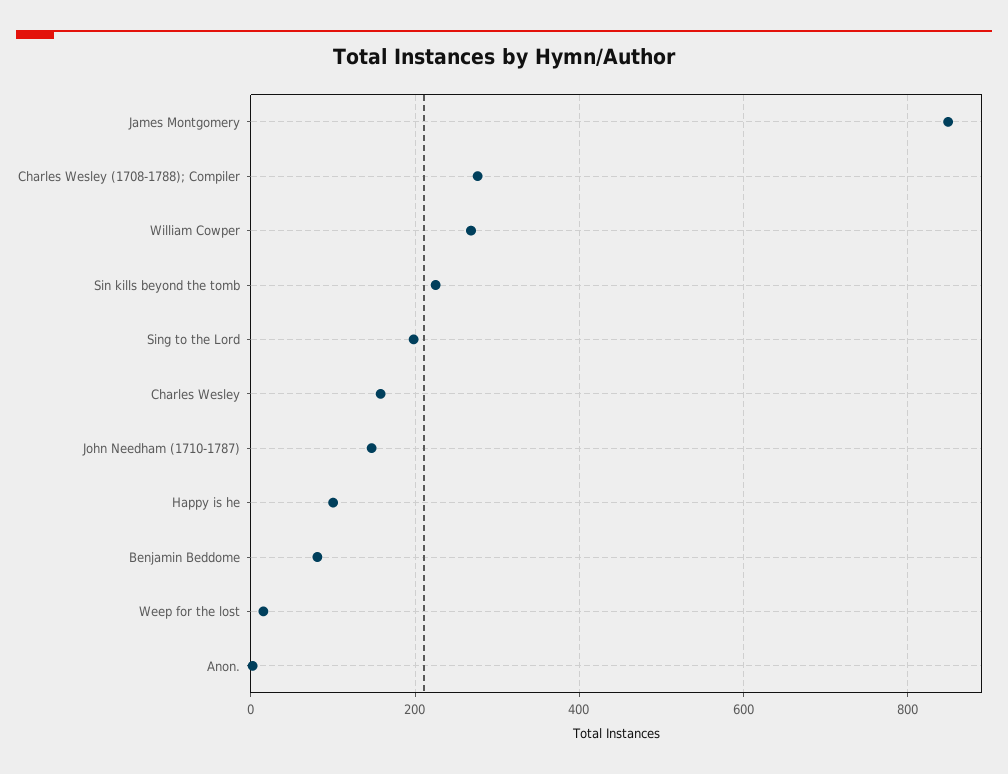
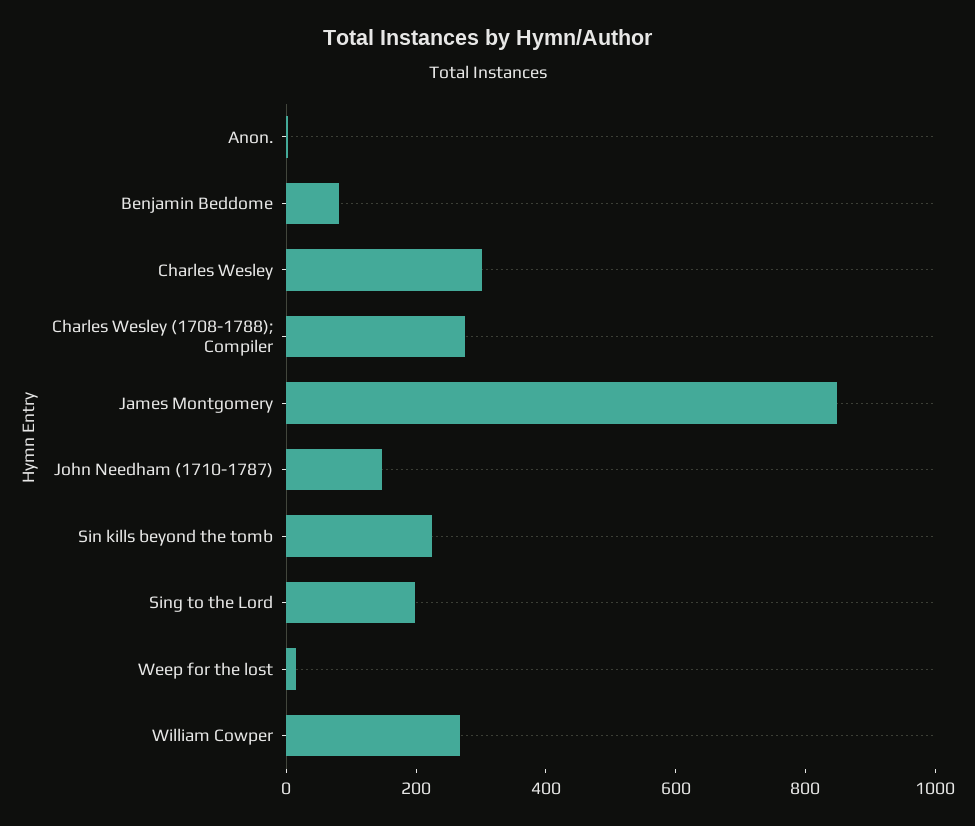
  {
    "James Montgomery": 840,
    "Charles Wesley (1708-1788); Compiler": 280,
    "William Cowper": 260,
    "Sin kills beyond the tomb": 220,
    "Sing to the Lord": 200,
-   "Charles Wesley": 160,
+   "Charles Wesley": 300,
    "John Needham (1710-1787)": 140,
-   "Happy is he": 100,
    "Benjamin Beddome": 80,
    "Weep for the lost": 20,
    "Anon.": 0
  }

